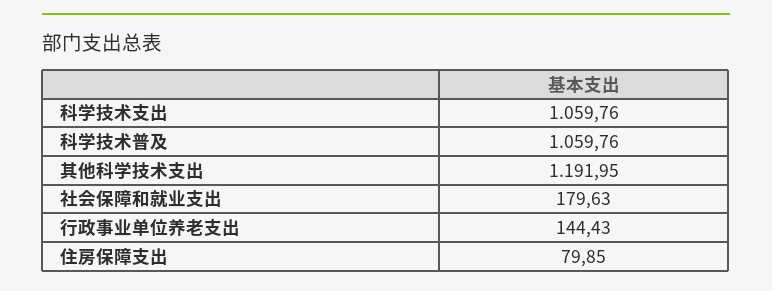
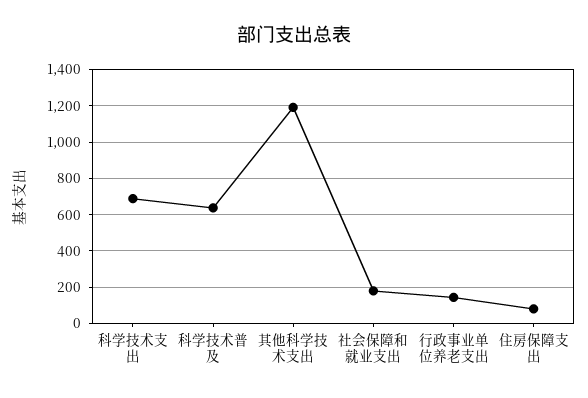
  {
-   "科学技术支出": 1059.76,
+   "科学技术支出": 700,
-   "科学技术普及": 1059.76,
+   "科学技术普及": 650,
    "其他科学技术支出": 1191.95,
    "社会保障和就业支出": 179.63,
    "行政事业单位养老支出": 144.43,
    "住房保障支出": 79.85
  }

